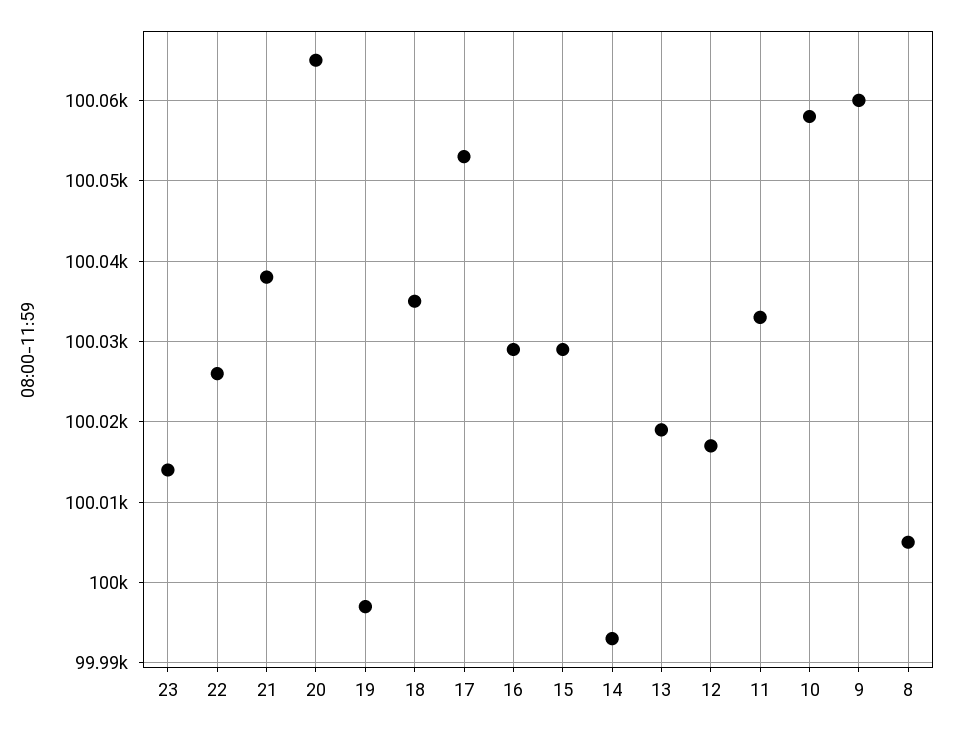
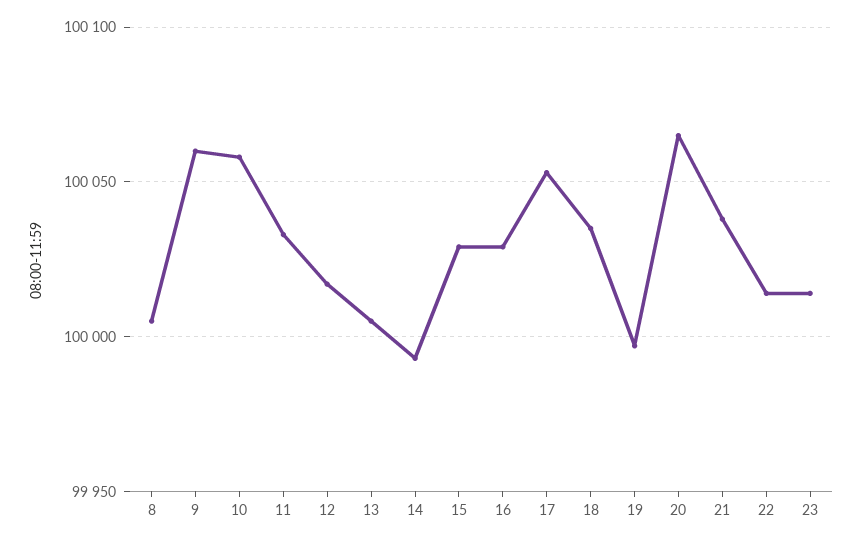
  {
    "23": 100014,
-   "22": 100026,
+   "22": 100015,
    "21": 100038,
    "20": 100065,
    "19": 99997,
    "18": 100035,
    "17": 100053,
    "16": 100029,
    "15": 100029,
    "14": 99993,
-   "13": 100019,
+   "13": 100005,
    "12": 100017,
    "11": 100033,
    "10": 100058,
    "9": 100060,
    "8": 100005
  }

